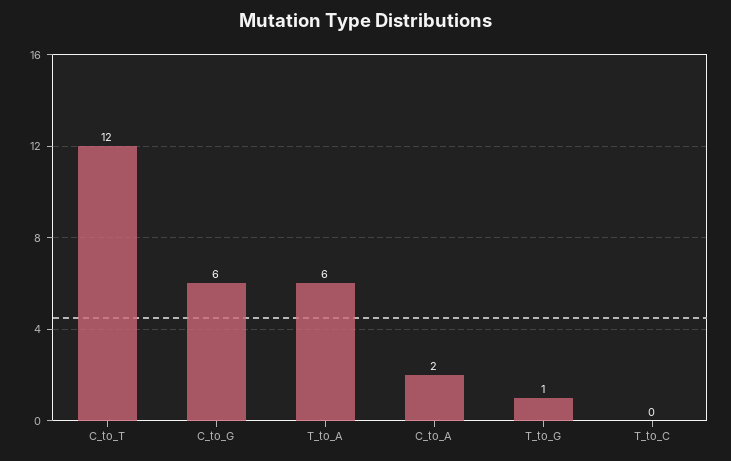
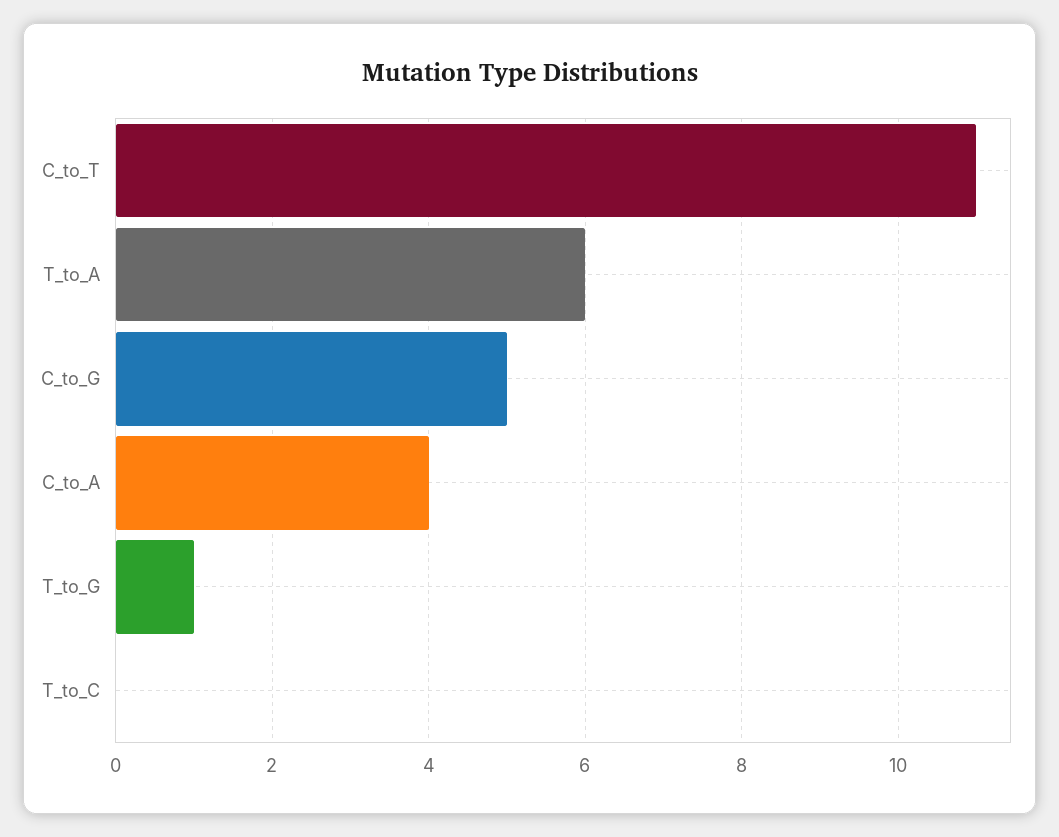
  {
-   "C_to_T": 12,
+   "C_to_T": 11,
-   "C_to_G": 6,
+   "C_to_G": 5,
    "T_to_A": 6,
-   "C_to_A": 2,
+   "C_to_A": 4,
    "T_to_G": 1,
    "T_to_C": 0
  }

